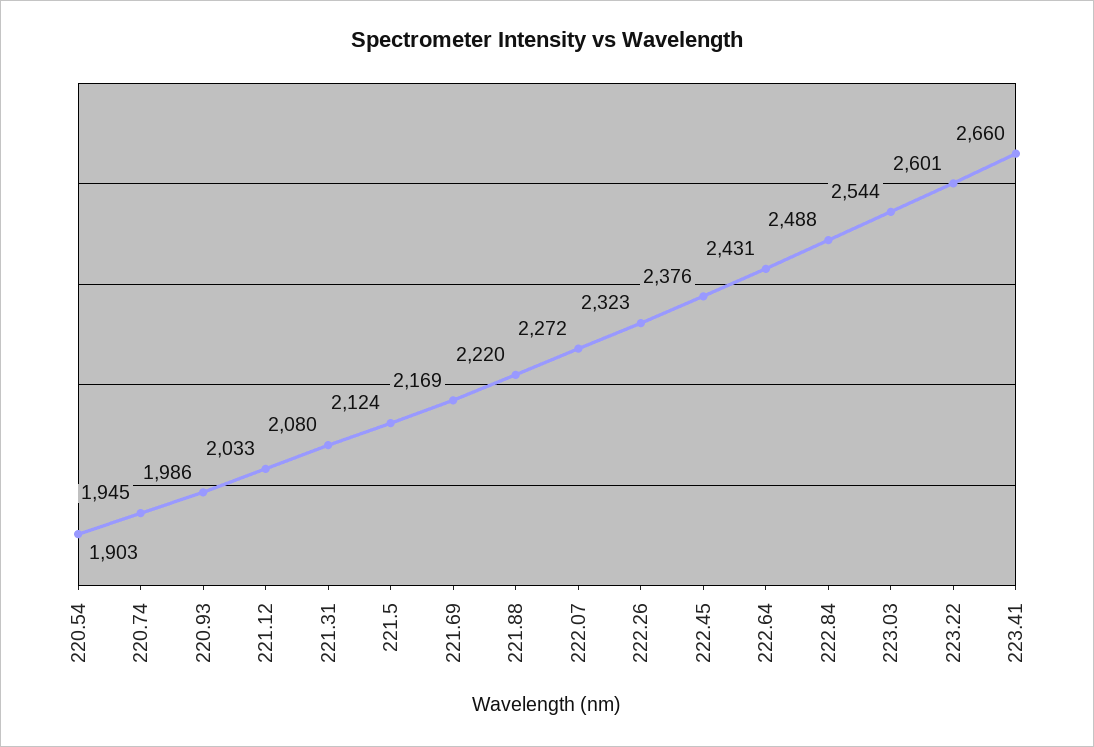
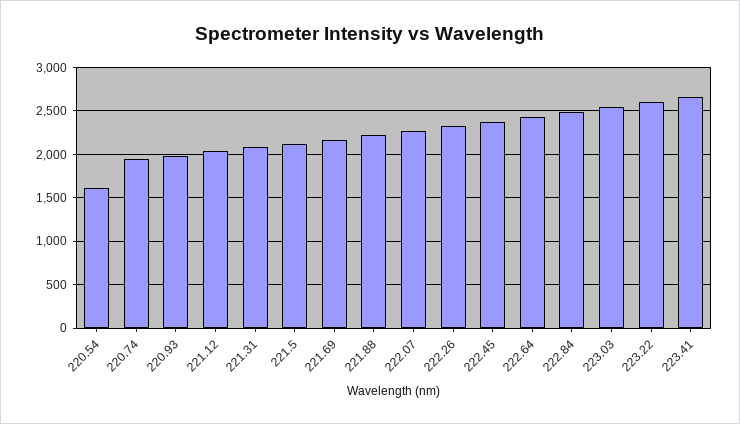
  {
-   "220.54": 1903,
+   "220.54": 1600,
    "220.74": 1945,
    "220.93": 1986,
    "221.12": 2033,
    "221.31": 2080,
    "221.5": 2124,
    "221.69": 2169,
    "221.88": 2220,
    "222.07": 2272,
    "222.26": 2323,
    "222.45": 2376,
    "222.64": 2431,
    "222.84": 2488,
    "223.03": 2544,
    "223.22": 2601,
    "223.41": 2660
  }

